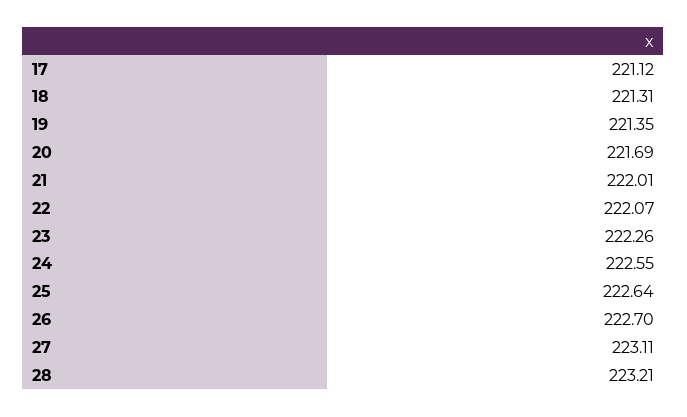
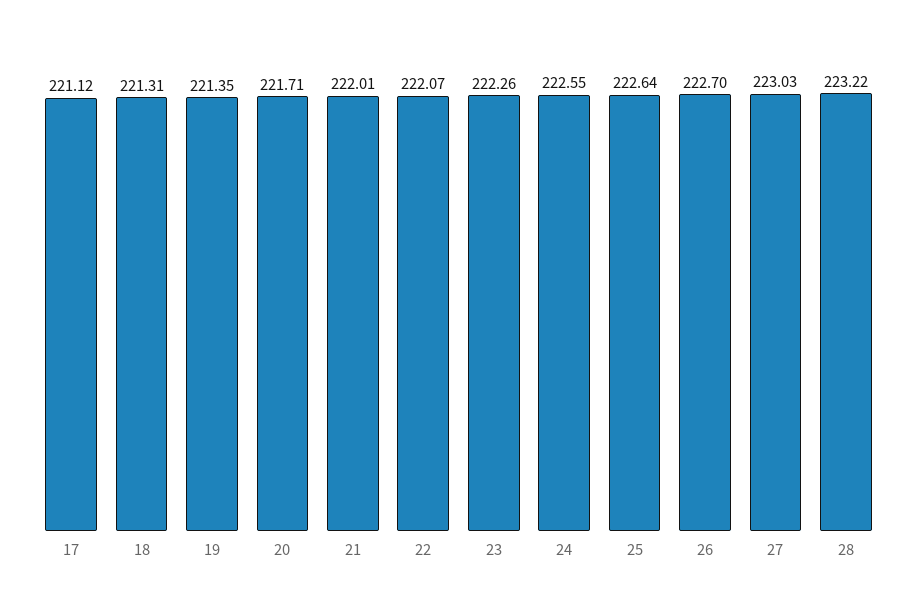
  {
    "17": 221.12,
    "18": 221.31,
    "19": 221.35,
-   "20": 221.69,
+   "20": 221.71,
    "21": 222.01,
    "22": 222.07,
    "23": 222.26,
    "24": 222.55,
    "25": 222.64,
    "26": 222.7,
-   "27": 223.11,
+   "27": 223.03,
-   "28": 223.21
+   "28": 223.22
  }

